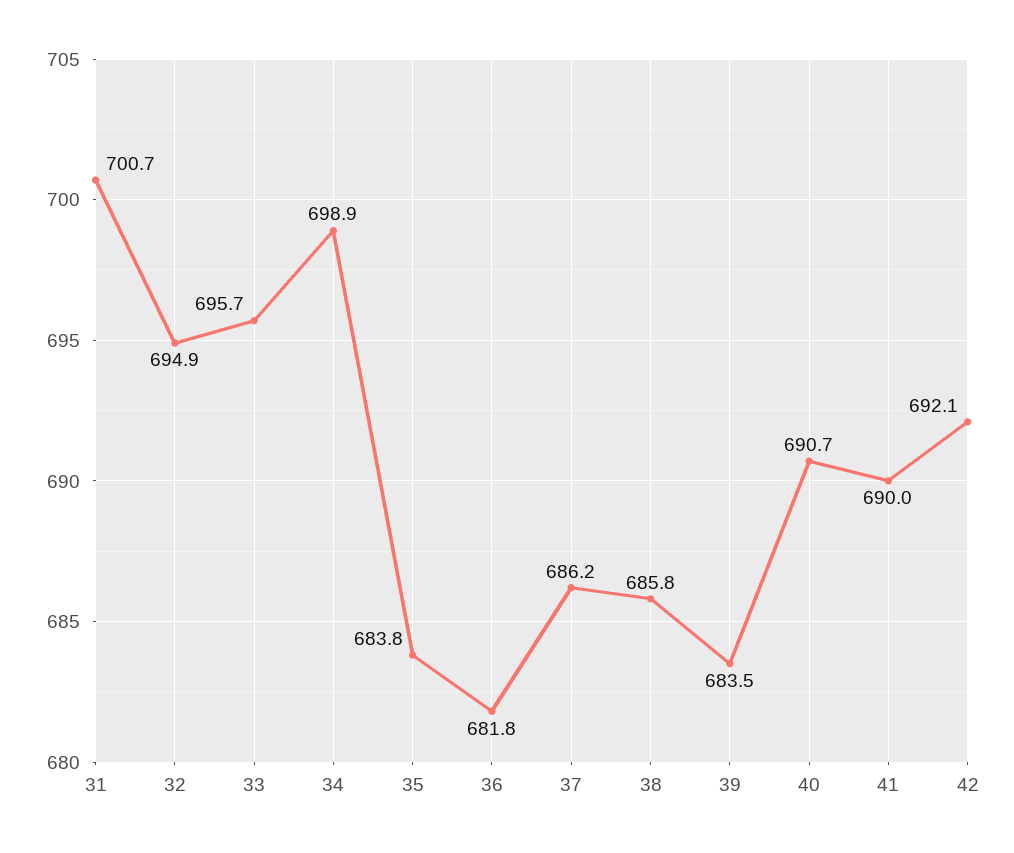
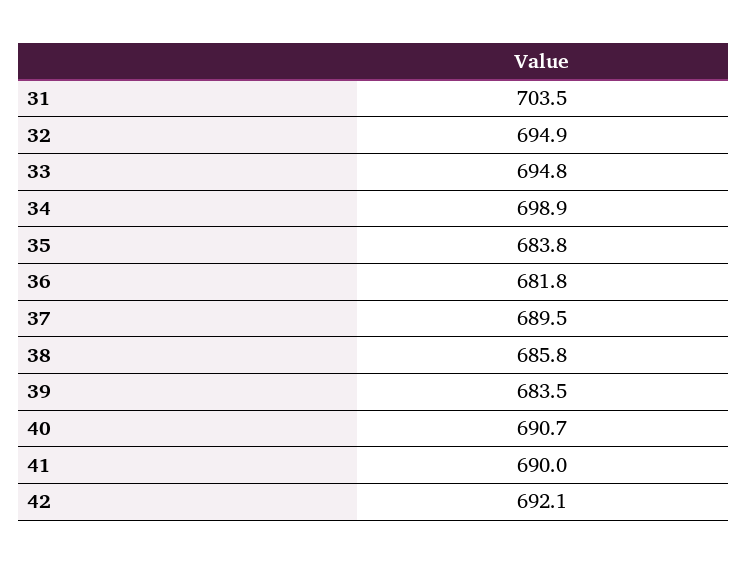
  {
-   "31": 700.7,
+   "31": 703.5,
    "32": 694.9,
-   "33": 695.7,
+   "33": 694.8,
    "34": 698.9,
    "35": 683.8,
    "36": 681.8,
-   "37": 686.2,
+   "37": 689.5,
    "38": 685.8,
    "39": 683.5,
    "40": 690.7,
    "41": 690,
    "42": 692.1
  }

